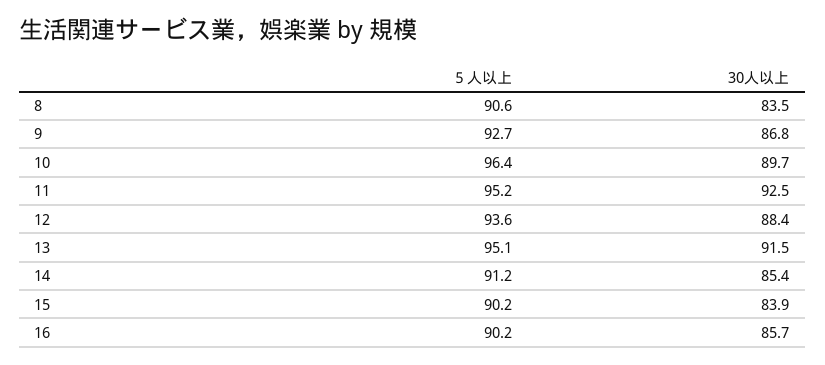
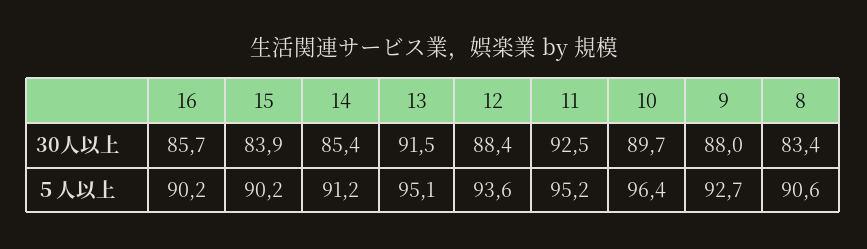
  {
    "５人以上": {
      "8": 90.6,
      "9": 92.7,
      "10": 96.4,
      "11": 95.2,
      "12": 93.6,
      "13": 95.1,
      "14": 91.2,
      "15": 90.2,
      "16": 90.2
    },
    "30人以上": {
-     "8": 83.5,
+     "8": 83.4,
-     "9": 86.8,
+     "9": 88,
      "10": 89.7,
      "11": 92.5,
      "12": 88.4,
      "13": 91.5,
      "14": 85.4,
      "15": 83.9,
      "16": 85.7
    }
  }

